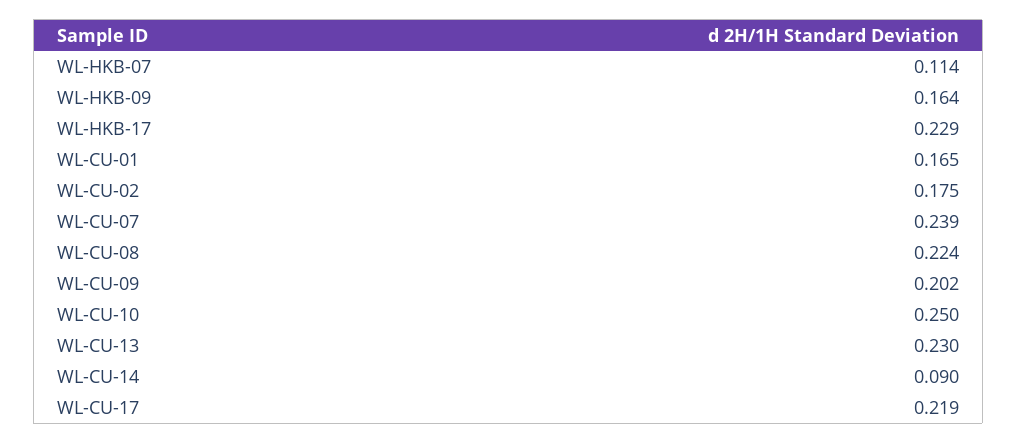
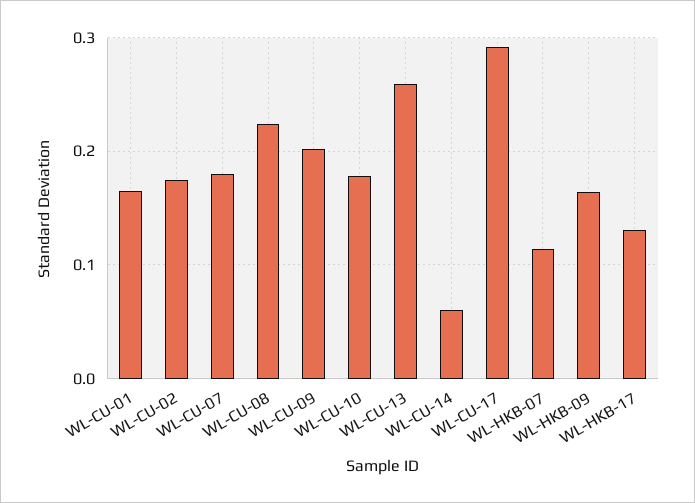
  {
    "WL-HKB-07": 0.114,
    "WL-HKB-09": 0.164,
-   "WL-HKB-17": 0.229,
+   "WL-HKB-17": 0.13,
    "WL-CU-01": 0.165,
    "WL-CU-02": 0.175,
-   "WL-CU-07": 0.239,
+   "WL-CU-07": 0.18,
    "WL-CU-08": 0.224,
    "WL-CU-09": 0.202,
-   "WL-CU-10": 0.25,
+   "WL-CU-10": 0.18,
-   "WL-CU-13": 0.23,
+   "WL-CU-13": 0.26,
-   "WL-CU-14": 0.09,
+   "WL-CU-14": 0.06,
-   "WL-CU-17": 0.219
+   "WL-CU-17": 0.29
  }

